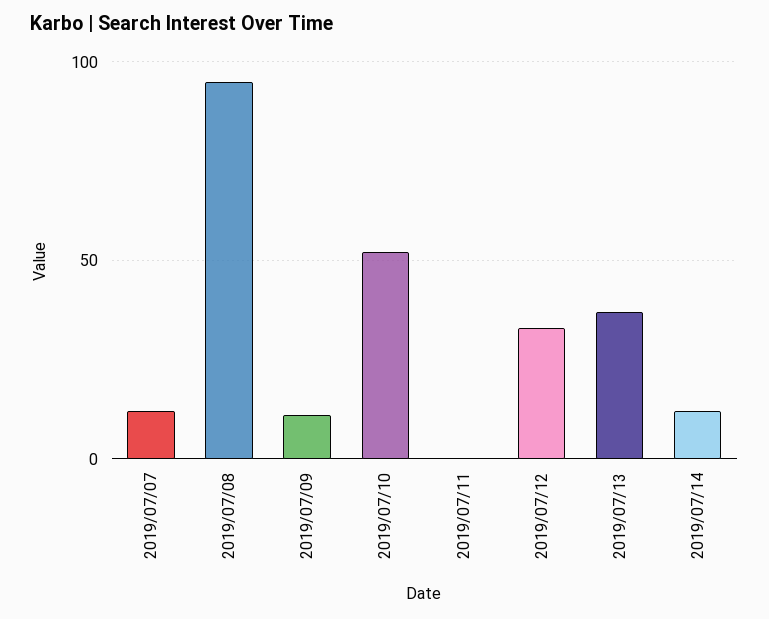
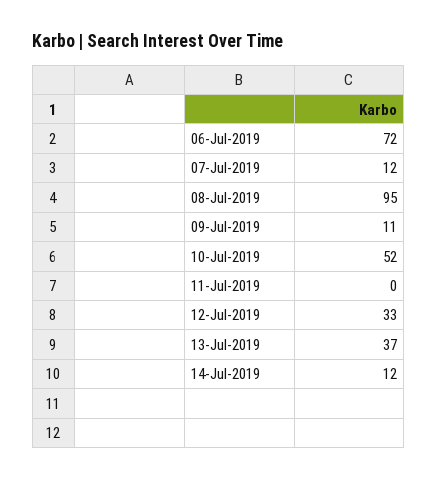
  {
    "2019/07/07": 12,
    "2019/07/08": 95,
    "2019/07/09": 11,
    "2019/07/10": 52,
    "2019/07/11": 0,
    "2019/07/12": 33,
    "2019/07/13": 37,
-   "2019/07/14": 12
+   "2019/07/14": 12,
+   "06-Jul-2019": 72
  }

